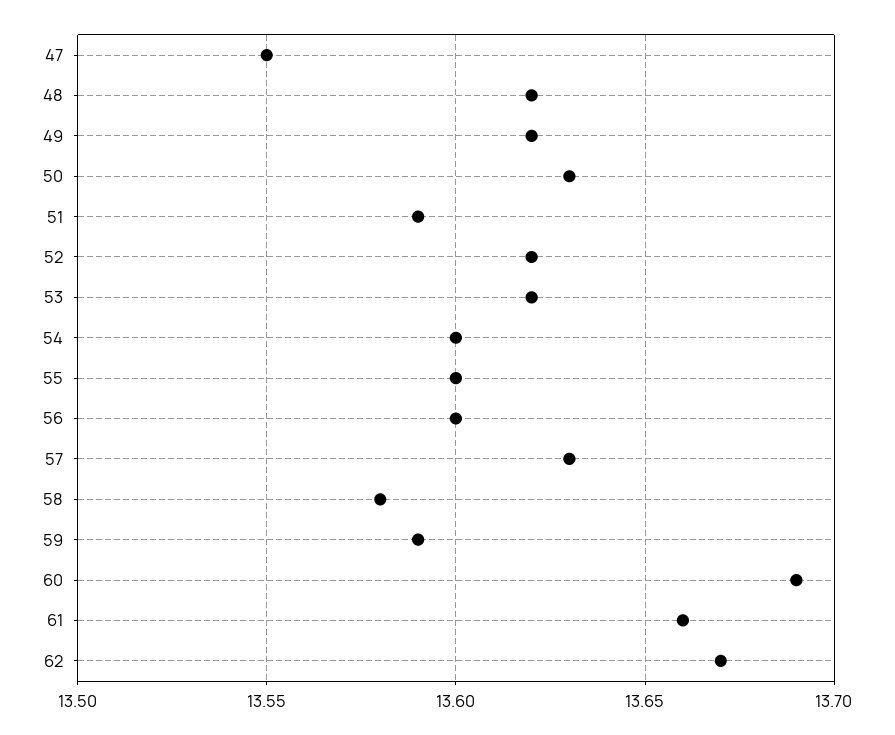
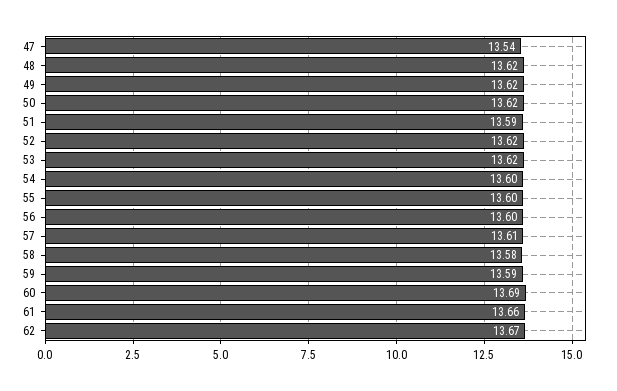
  {
-   "47": 13.55,
+   "47": 13.54,
    "48": 13.62,
    "49": 13.62,
-   "50": 13.63,
+   "50": 13.62,
    "51": 13.59,
    "52": 13.62,
    "53": 13.62,
    "54": 13.6,
    "55": 13.6,
    "56": 13.6,
-   "57": 13.63,
+   "57": 13.61,
    "58": 13.58,
    "59": 13.59,
    "60": 13.69,
    "61": 13.66,
    "62": 13.67
  }

